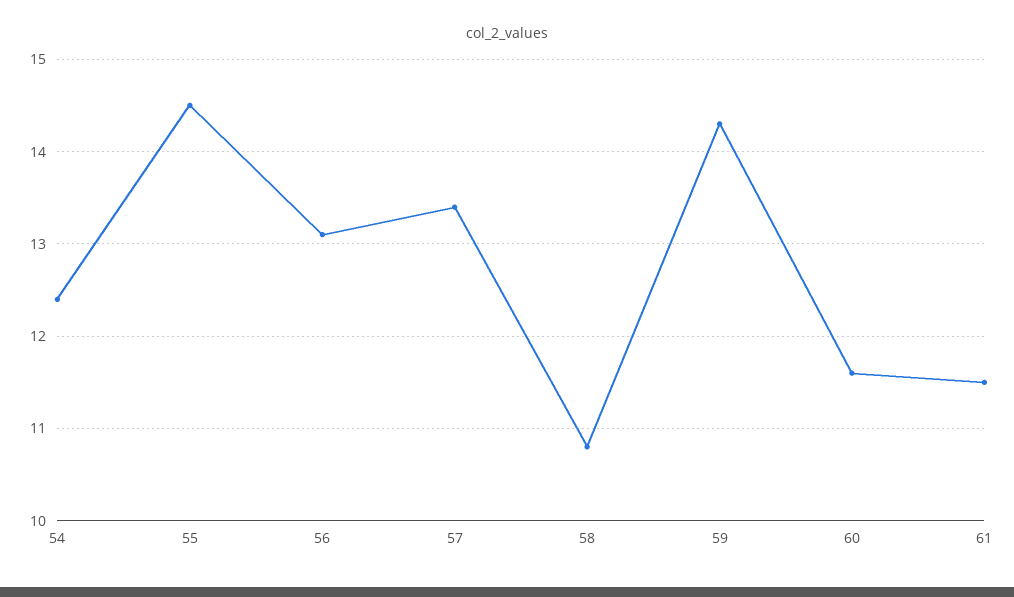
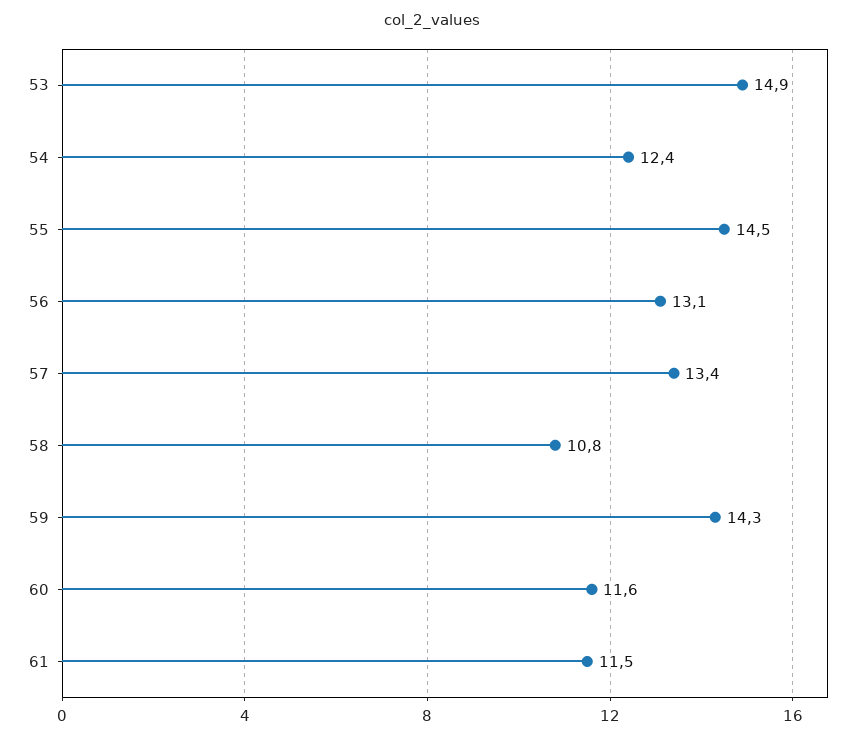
  {
    "54": 12.4,
    "55": 14.5,
    "56": 13.1,
    "57": 13.4,
    "58": 10.8,
    "59": 14.3,
    "60": 11.6,
-   "61": 11.5
+   "61": 11.5,
+   "53": 14.9
  }

